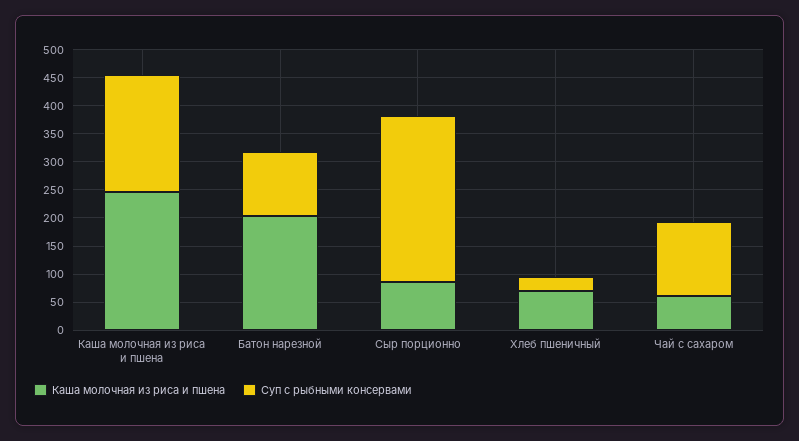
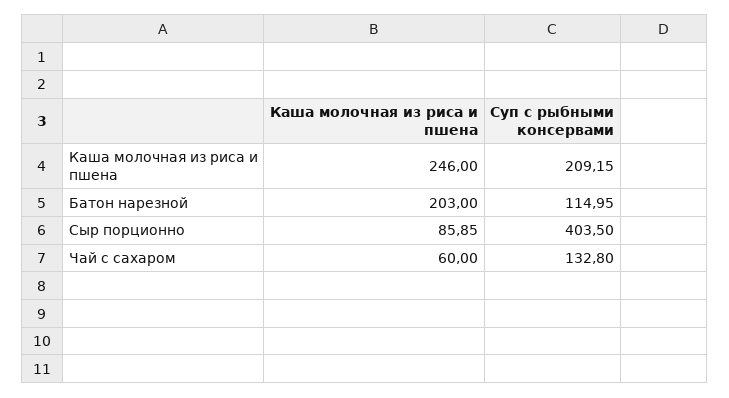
  {
    "Каша молочная из риса и пшена": {
      "Каша молочная из риса и пшена": 246,
      "Батон нарезной": 203,
      "Сыр порционно": 85.85,
-     "Хлеб пшеничный": 75,
      "Чай с сахаром": 60
    },
    "Суп с рыбными консервами": {
      "Каша молочная из риса и пшена": 209.15,
      "Батон нарезной": 114.95,
-     "Сыр порционно": 300,
+     "Сыр порционно": 403.5,
-     "Хлеб пшеничный": 25,
      "Чай с сахаром": 132.8
    }
  }

